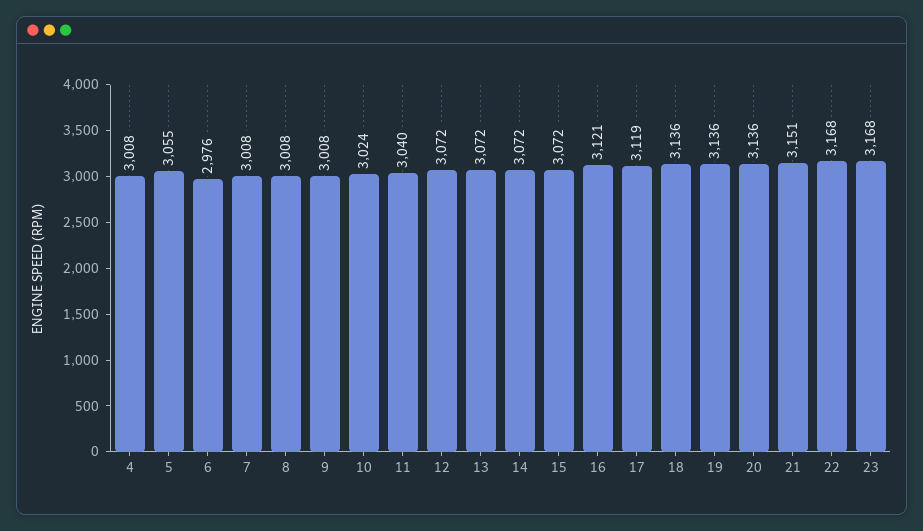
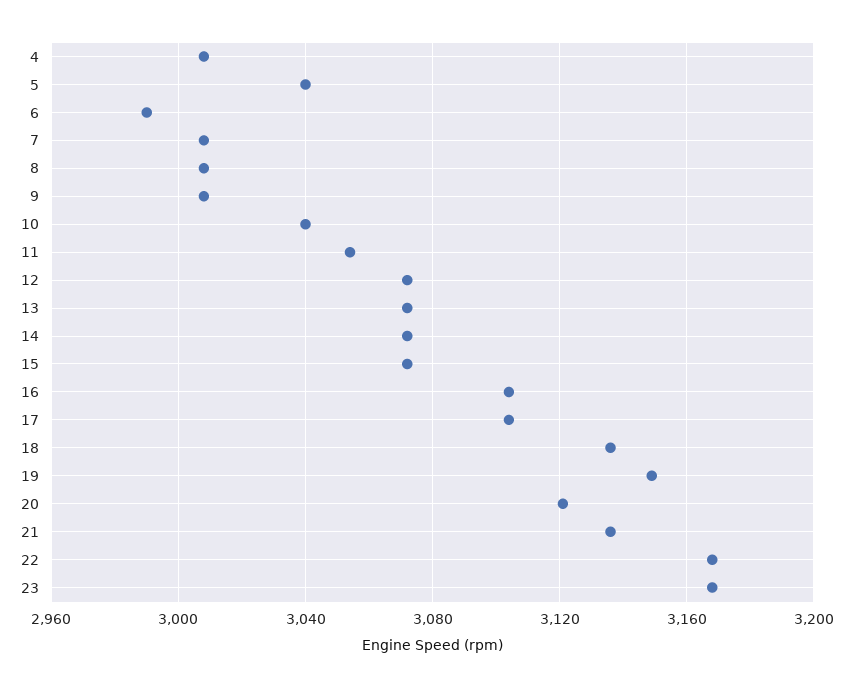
  {
    "4": 3008,
-   "5": 3055,
+   "5": 3040,
-   "6": 2976,
+   "6": 2990,
    "7": 3008,
    "8": 3008,
    "9": 3008,
-   "10": 3024,
+   "10": 3040,
-   "11": 3040,
+   "11": 3055,
    "12": 3072,
    "13": 3072,
    "14": 3072,
    "15": 3072,
-   "16": 3121,
+   "16": 3105,
-   "17": 3119,
+   "17": 3105,
    "18": 3136,
-   "19": 3136,
+   "19": 3150,
-   "20": 3136,
+   "20": 3120,
-   "21": 3151,
+   "21": 3135,
    "22": 3168,
    "23": 3168
  }

